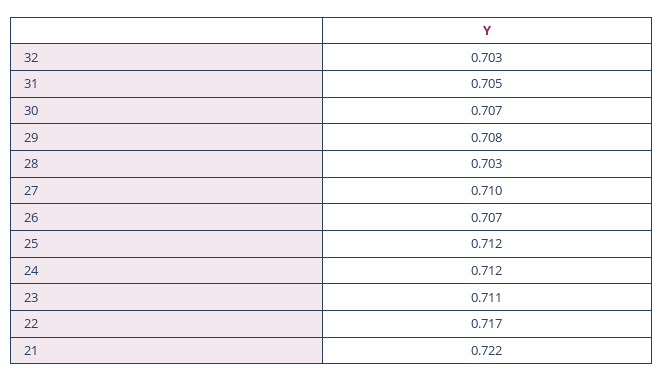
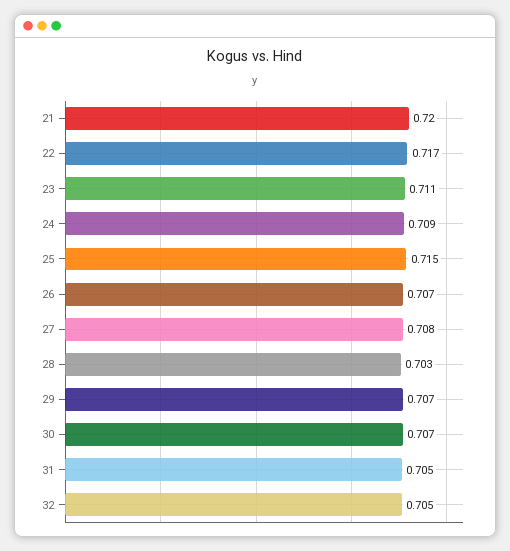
  {
-   "32": 0.703,
+   "32": 0.705,
    "31": 0.705,
    "30": 0.707,
-   "29": 0.708,
+   "29": 0.707,
    "28": 0.703,
-   "27": 0.71,
+   "27": 0.708,
    "26": 0.707,
-   "25": 0.712,
+   "25": 0.715,
-   "24": 0.712,
+   "24": 0.709,
    "23": 0.711,
    "22": 0.717,
-   "21": 0.722
+   "21": 0.72
  }

